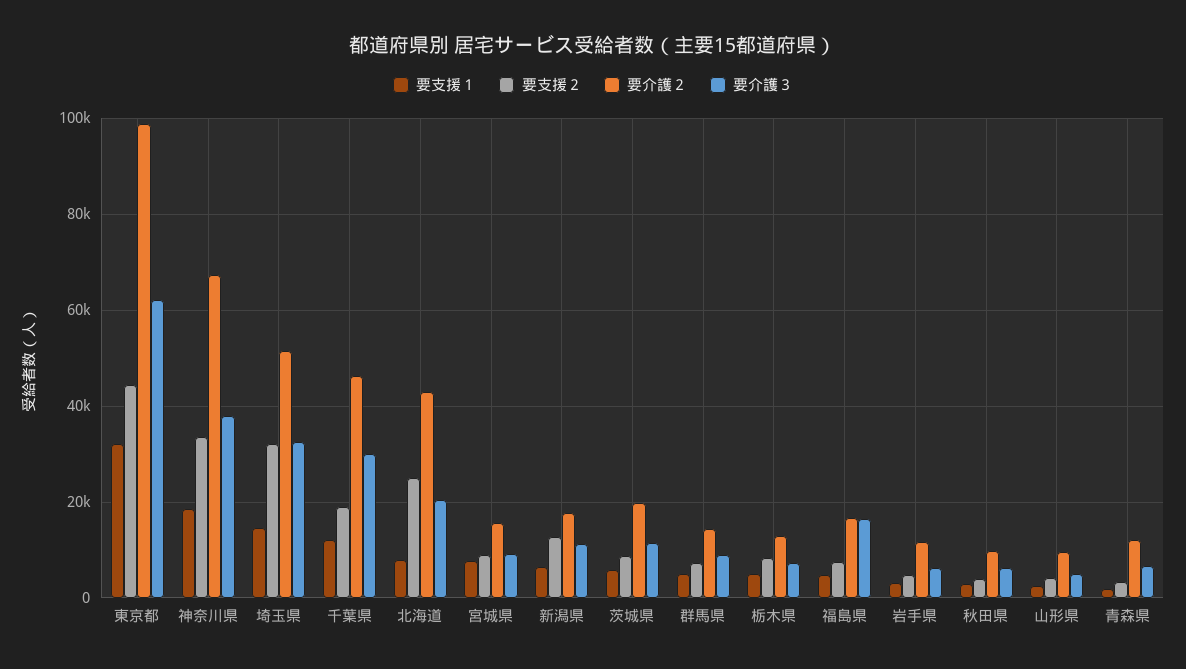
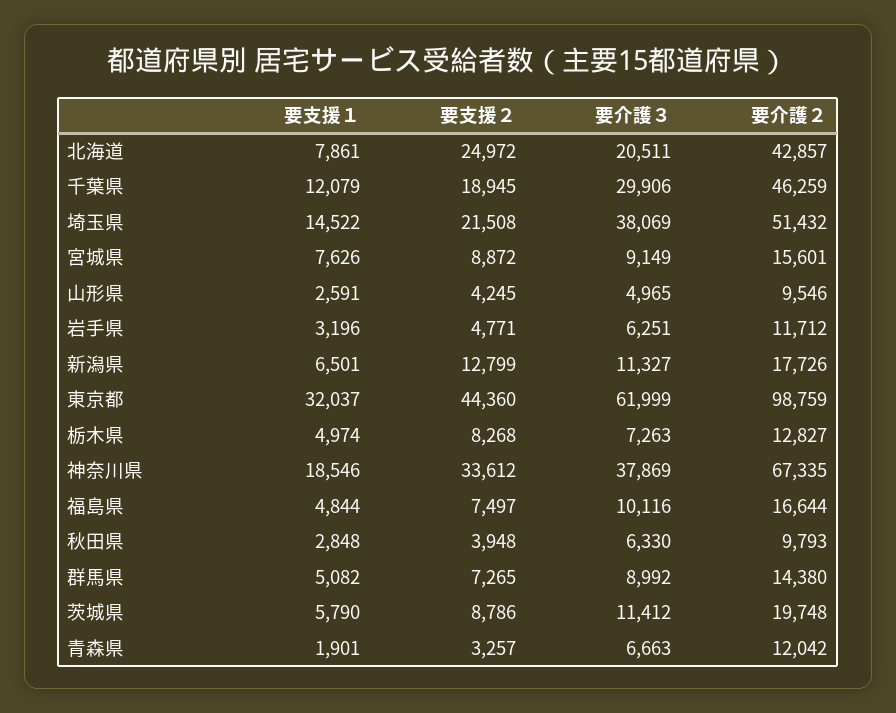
  {
    "要支援１": {
      "東京都": 32037,
      "神奈川県": 18546,
      "埼玉県": 14522,
      "千葉県": 12079,
      "北海道": 7861,
      "宮城県": 7626,
      "新潟県": 6501,
      "茨城県": 5790,
      "群馬県": 5082,
      "栃木県": 4974,
      "福島県": 4844,
      "岩手県": 3196,
      "秋田県": 2848,
      "山形県": 2591,
      "青森県": 1901
    },
    "要支援２": {
      "東京都": 44360,
      "神奈川県": 33612,
-     "埼玉県": 32000,
+     "埼玉県": 21508,
      "千葉県": 18945,
      "北海道": 24972,
      "宮城県": 8872,
      "新潟県": 12799,
      "茨城県": 8786,
      "群馬県": 7265,
      "栃木県": 8268,
      "福島県": 7497,
      "岩手県": 4771,
      "秋田県": 3948,
      "山形県": 4245,
      "青森県": 3257
    },
    "要介護２": {
      "東京都": 98759,
      "神奈川県": 67335,
      "埼玉県": 51432,
      "千葉県": 46259,
      "北海道": 42857,
      "宮城県": 15601,
      "新潟県": 17726,
      "茨城県": 19748,
      "群馬県": 14380,
      "栃木県": 12827,
      "福島県": 16644,
      "岩手県": 11712,
      "秋田県": 9793,
      "山形県": 9546,
      "青森県": 12042
    },
    "要介護３": {
      "東京都": 61999,
      "神奈川県": 37869,
-     "埼玉県": 32000,
+     "埼玉県": 38069,
      "千葉県": 29906,
      "北海道": 20511,
      "宮城県": 9149,
      "新潟県": 11327,
      "茨城県": 11412,
      "群馬県": 8992,
      "栃木県": 7263,
-     "福島県": 16000,
+     "福島県": 10116,
      "岩手県": 6251,
      "秋田県": 6330,
      "山形県": 4965,
      "青森県": 6663
    }
  }

